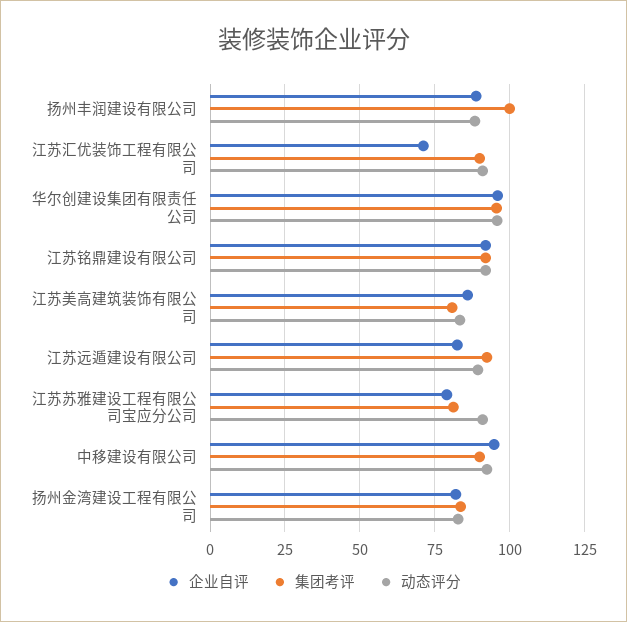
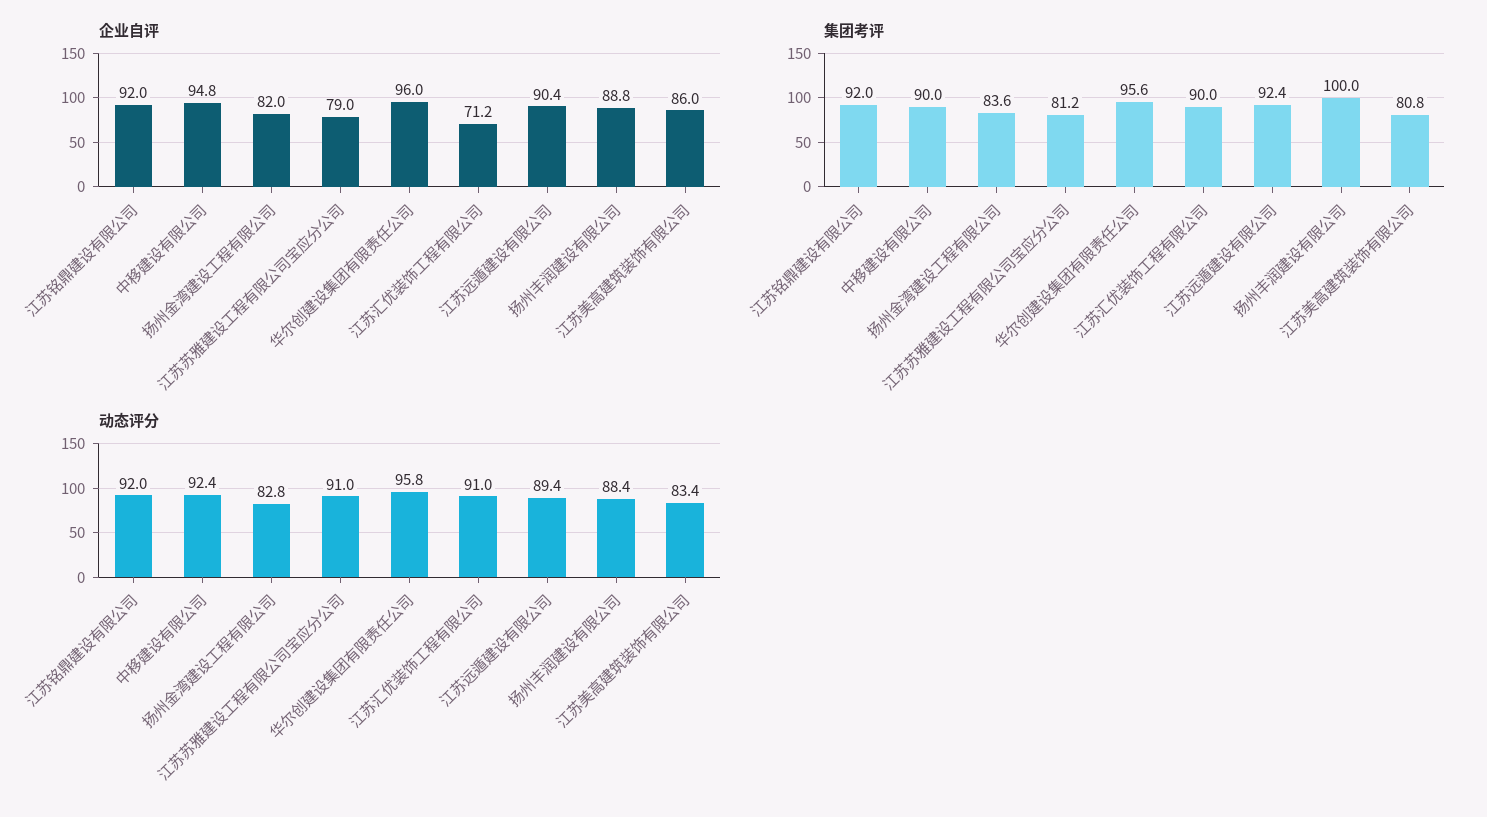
  {
    "企业自评": {
      "扬州丰润建设有限公司": 88.8,
      "江苏汇优装饰工程有限公司": 71.2,
      "华尔创建设集团有限责任公司": 96,
      "江苏铭鼎建设有限公司": 92,
      "江苏美高建筑装饰有限公司": 86,
-     "江苏远遁建设有限公司": 82.5,
+     "江苏远遁建设有限公司": 90.4,
      "江苏苏雅建设工程有限公司宝应分公司": 79,
      "中移建设有限公司": 94.8,
      "扬州金湾建设工程有限公司": 82
    },
    "集团考评": {
      "扬州丰润建设有限公司": 100,
      "江苏汇优装饰工程有限公司": 90,
      "华尔创建设集团有限责任公司": 95.6,
      "江苏铭鼎建设有限公司": 92,
      "江苏美高建筑装饰有限公司": 80.8,
      "江苏远遁建设有限公司": 92.4,
      "江苏苏雅建设工程有限公司宝应分公司": 81.2,
      "中移建设有限公司": 90,
      "扬州金湾建设工程有限公司": 83.6
    },
    "动态评分": {
      "扬州丰润建设有限公司": 88.4,
      "江苏汇优装饰工程有限公司": 91,
      "华尔创建设集团有限责任公司": 95.8,
      "江苏铭鼎建设有限公司": 92,
      "江苏美高建筑装饰有限公司": 83.4,
      "江苏远遁建设有限公司": 89.4,
      "江苏苏雅建设工程有限公司宝应分公司": 91,
      "中移建设有限公司": 92.4,
      "扬州金湾建设工程有限公司": 82.8
    }
  }

